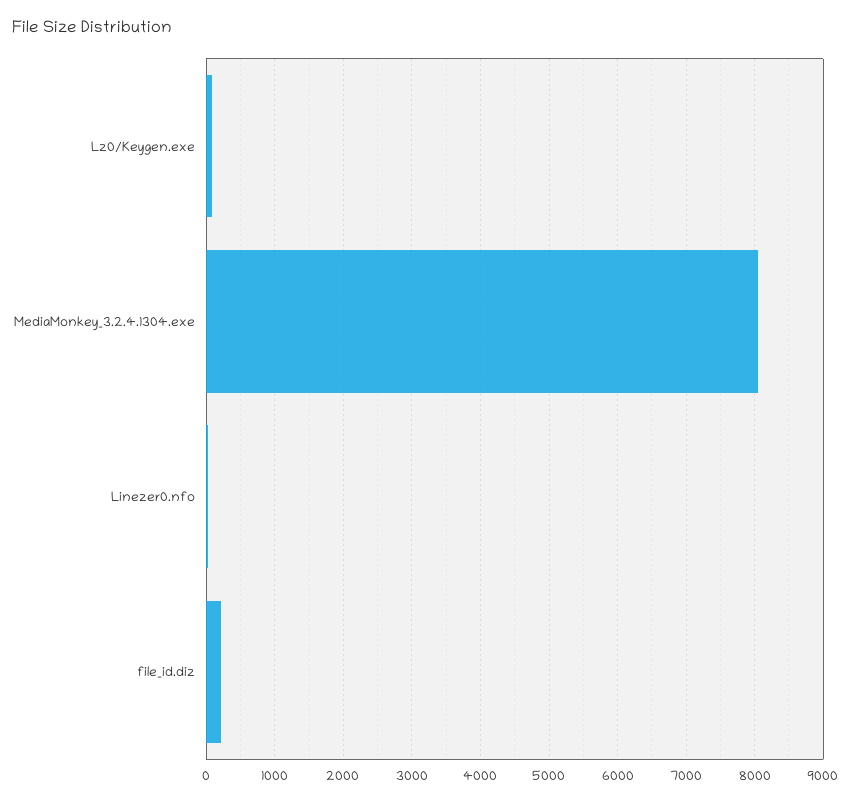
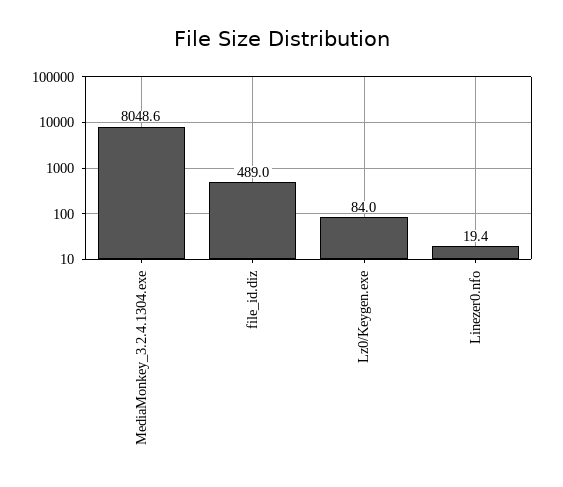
  {
    "Lz0/Keygen.exe": 84,
    "MediaMonkey_3.2.4.1304.exe": 8048.6,
    "Linezer0.nfo": 19.4,
-   "file_id.diz": 200
+   "file_id.diz": 489
  }

